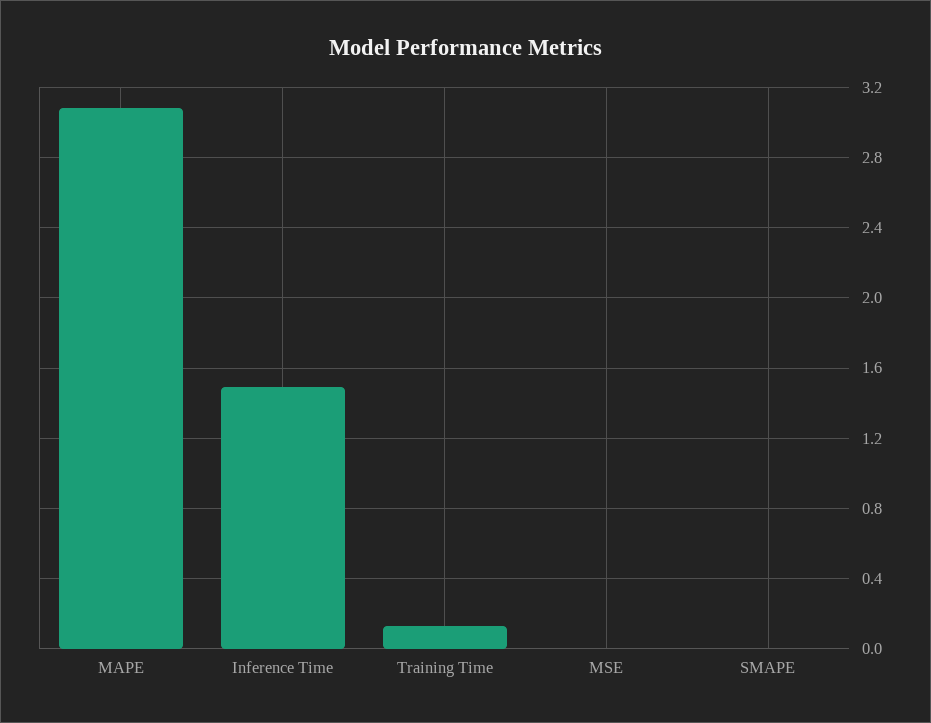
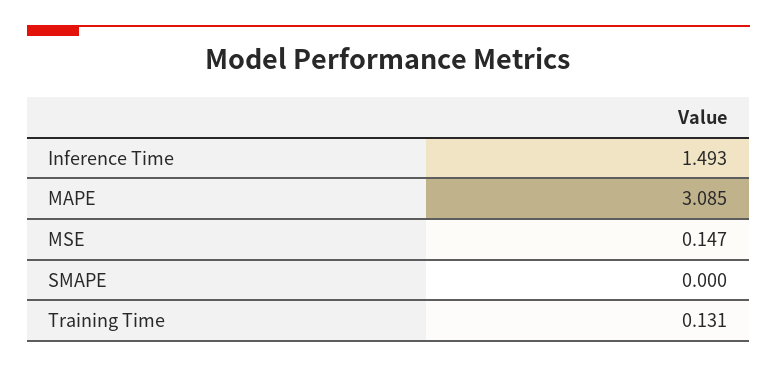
  {
    "MAPE": 3.085,
    "Inference Time": 1.493,
    "Training Time": 0.131,
-   "MSE": 0,
+   "MSE": 0.147,
    "SMAPE": 0
  }

